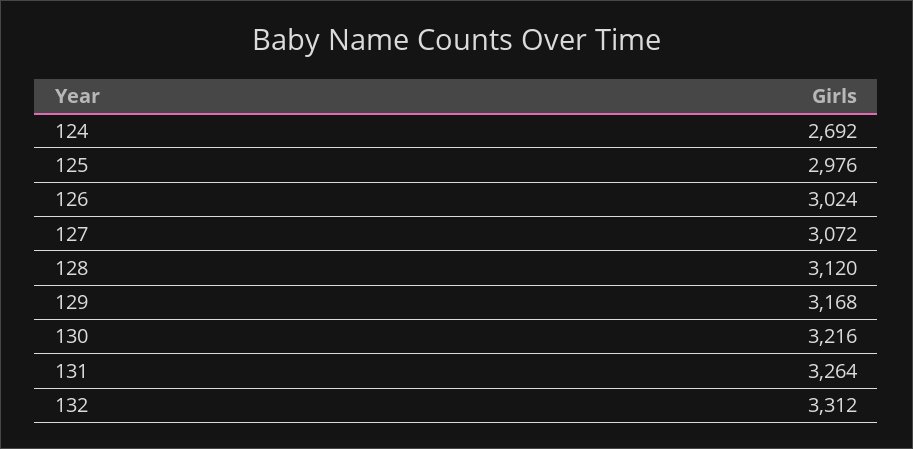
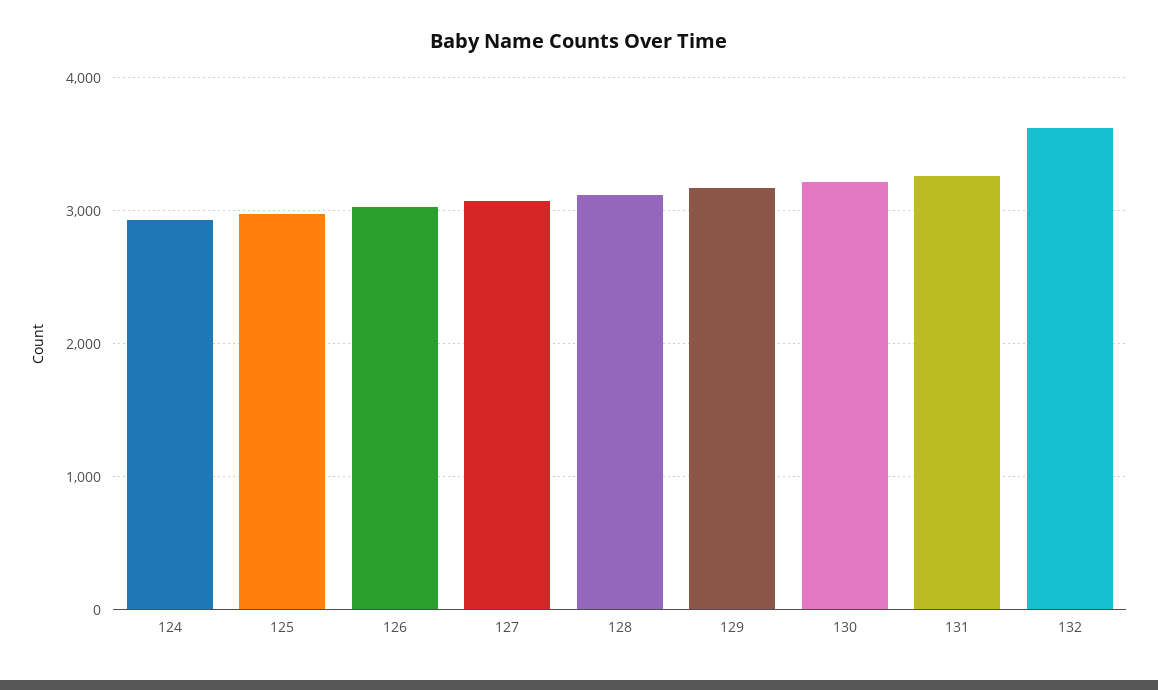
  {
-   "124": 2692,
+   "124": 2900,
    "125": 2976,
    "126": 3024,
    "127": 3072,
    "128": 3120,
    "129": 3168,
    "130": 3216,
    "131": 3264,
-   "132": 3312
+   "132": 3600
  }

